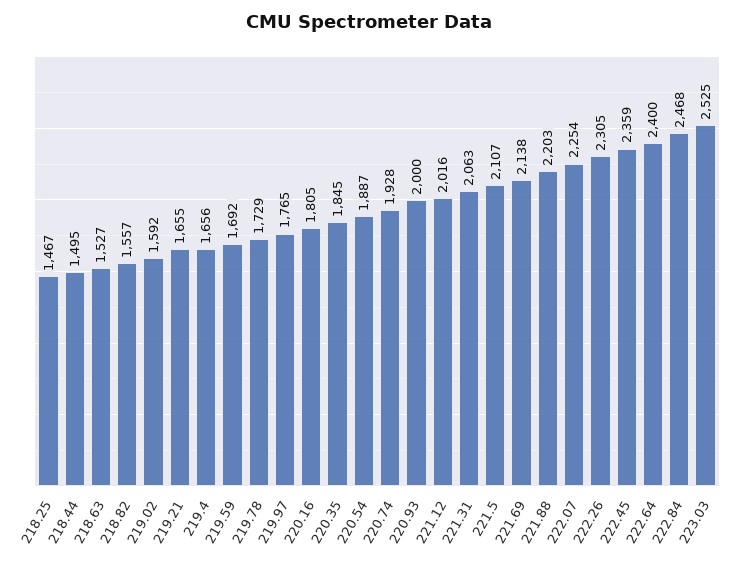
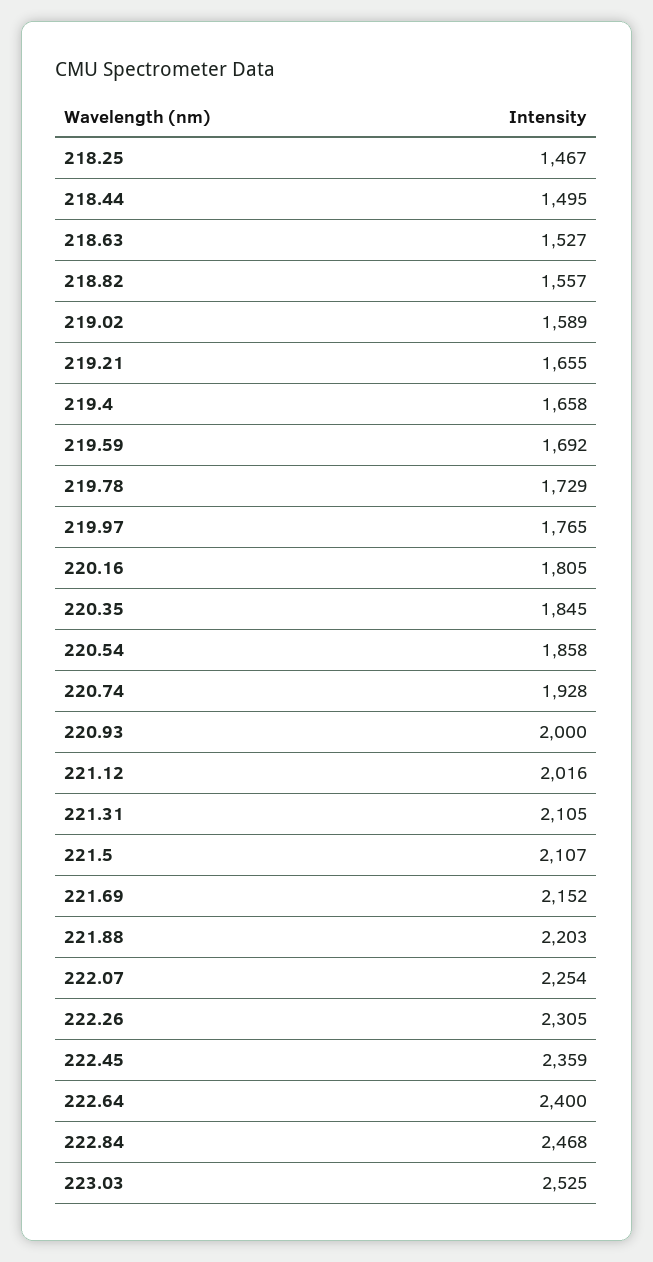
  {
    "218.25": 1467,
    "218.44": 1495,
    "218.63": 1527,
    "218.82": 1557,
-   "219.02": 1592,
+   "219.02": 1589,
    "219.21": 1655,
-   "219.4": 1656,
+   "219.4": 1658,
    "219.59": 1692,
    "219.78": 1729,
    "219.97": 1765,
    "220.16": 1805,
    "220.35": 1845,
-   "220.54": 1887,
+   "220.54": 1858,
    "220.74": 1928,
    "220.93": 2000,
    "221.12": 2016,
-   "221.31": 2063,
+   "221.31": 2105,
    "221.5": 2107,
-   "221.69": 2138,
+   "221.69": 2152,
    "221.88": 2203,
    "222.07": 2254,
    "222.26": 2305,
    "222.45": 2359,
    "222.64": 2400,
    "222.84": 2468,
    "223.03": 2525
  }

